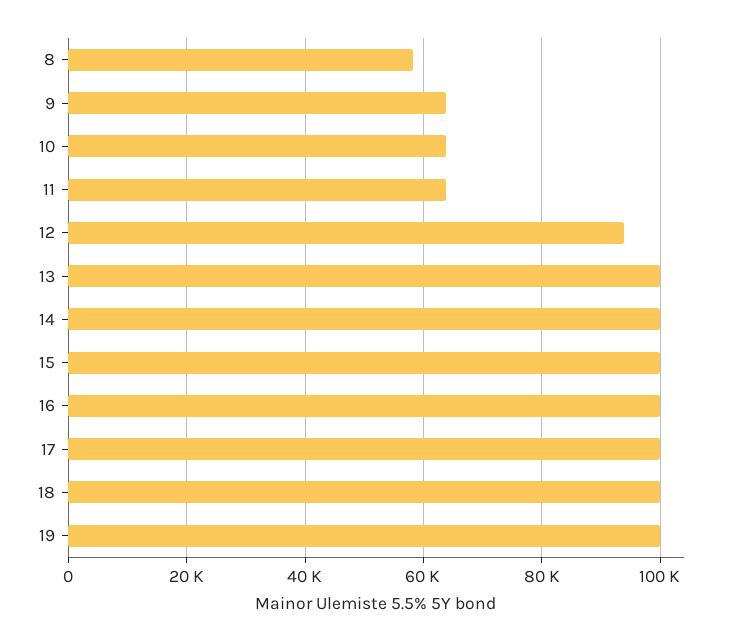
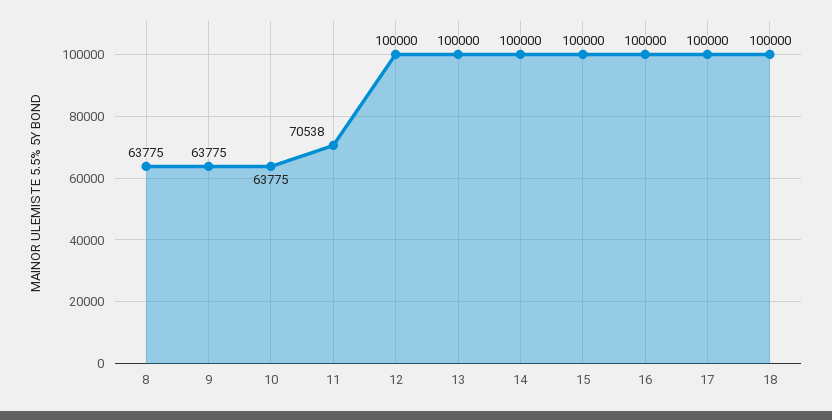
  {
-   "8": 58000,
+   "8": 63775,
    "9": 63775,
    "10": 63775,
-   "11": 64000,
+   "11": 70538,
-   "12": 94000,
+   "12": 100000,
    "13": 100000,
    "14": 100000,
    "15": 100000,
    "16": 100000,
    "17": 100000,
-   "18": 100000,
+   "18": 100000
-   "19": 100000
  }

